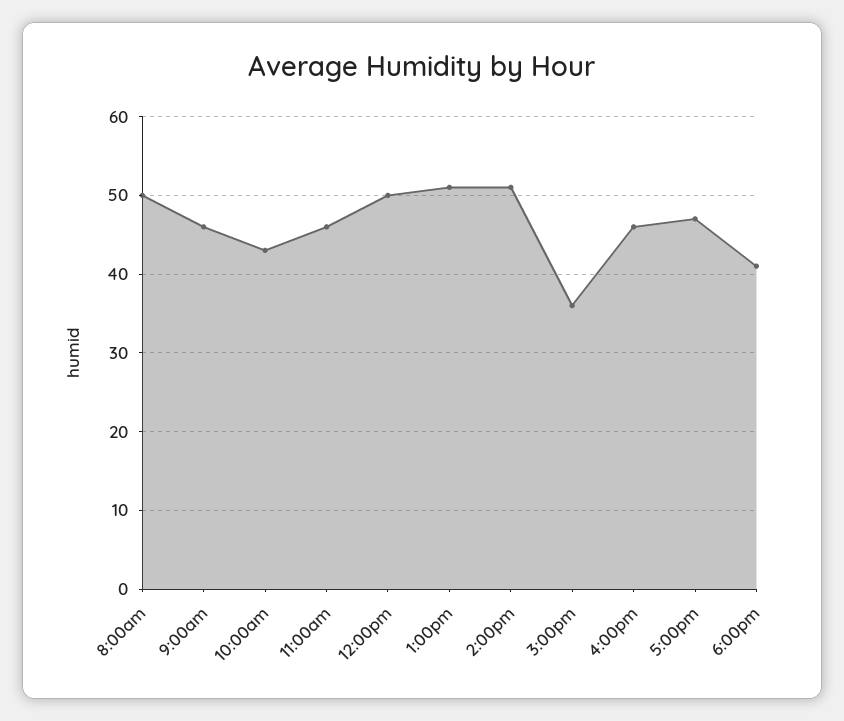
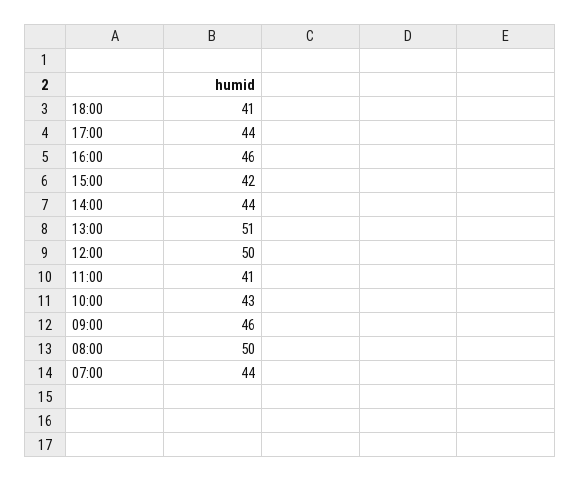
  {
    "8:00am": 50,
    "9:00am": 46,
    "10:00am": 43,
-   "11:00am": 46,
+   "11:00am": 41,
    "12:00pm": 50,
    "1:00pm": 51,
-   "2:00pm": 51,
+   "2:00pm": 44,
-   "3:00pm": 36,
+   "3:00pm": 42,
    "4:00pm": 46,
-   "5:00pm": 47,
+   "5:00pm": 44,
-   "6:00pm": 41
+   "6:00pm": 41,
+   "07:00": 44
  }

